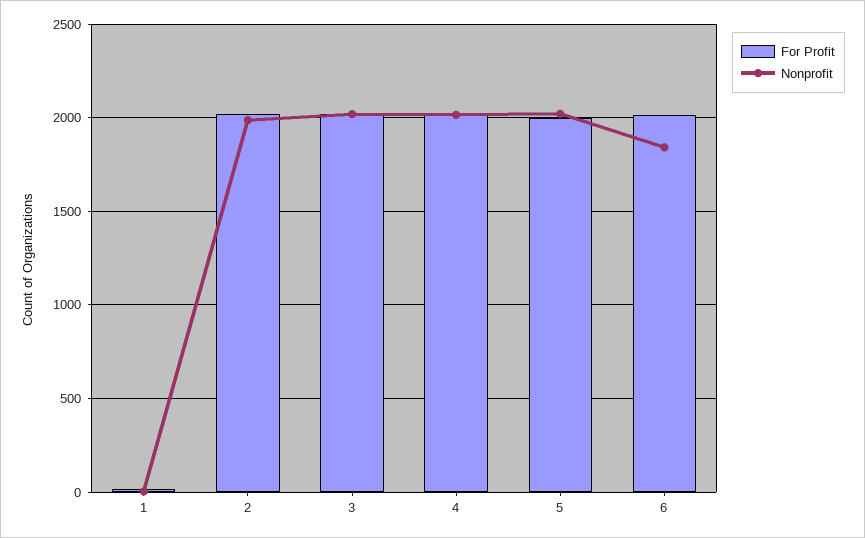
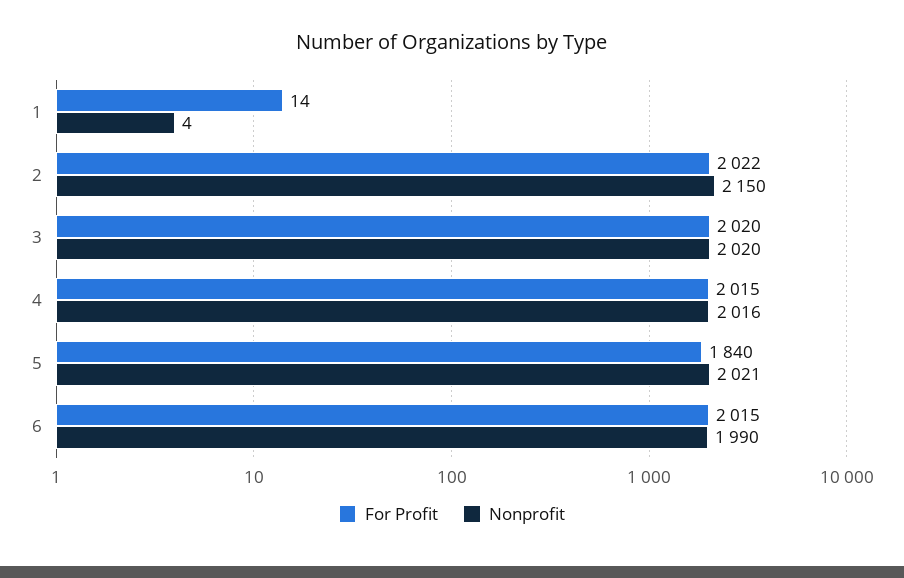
  {
    "For Profit": {
      "1": 14,
      "2": 2022,
      "3": 2020,
      "4": 2015,
-     "5": 2000,
+     "5": 1840,
      "6": 2015
    },
    "Nonprofit": {
      "1": 4,
-     "2": 2000,
+     "2": 2150,
      "3": 2020,
      "4": 2016,
      "5": 2021,
-     "6": 1850
+     "6": 1990
    }
  }

